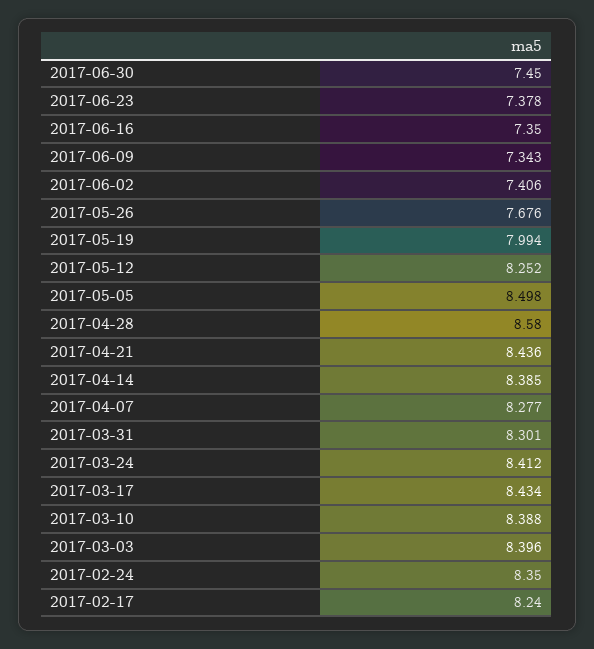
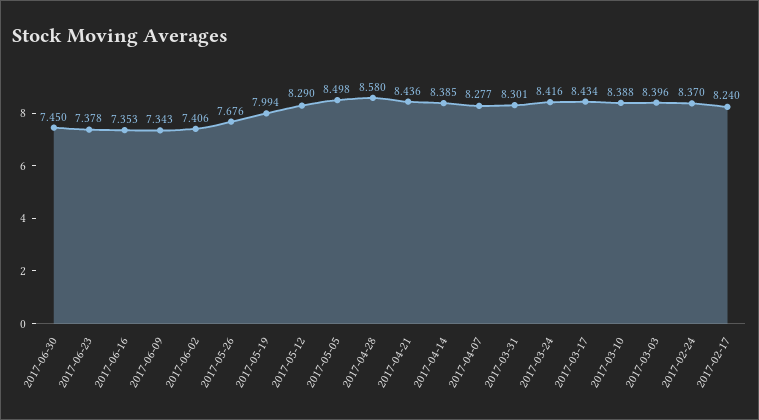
  {
    "2017-06-30": 7.45,
    "2017-06-23": 7.378,
-   "2017-06-16": 7.35,
+   "2017-06-16": 7.353,
    "2017-06-09": 7.343,
    "2017-06-02": 7.406,
    "2017-05-26": 7.676,
    "2017-05-19": 7.994,
-   "2017-05-12": 8.252,
+   "2017-05-12": 8.29,
    "2017-05-05": 8.498,
    "2017-04-28": 8.58,
    "2017-04-21": 8.436,
    "2017-04-14": 8.385,
    "2017-04-07": 8.277,
    "2017-03-31": 8.301,
-   "2017-03-24": 8.412,
+   "2017-03-24": 8.416,
    "2017-03-17": 8.434,
    "2017-03-10": 8.388,
    "2017-03-03": 8.396,
-   "2017-02-24": 8.35,
+   "2017-02-24": 8.37,
    "2017-02-17": 8.24
  }

